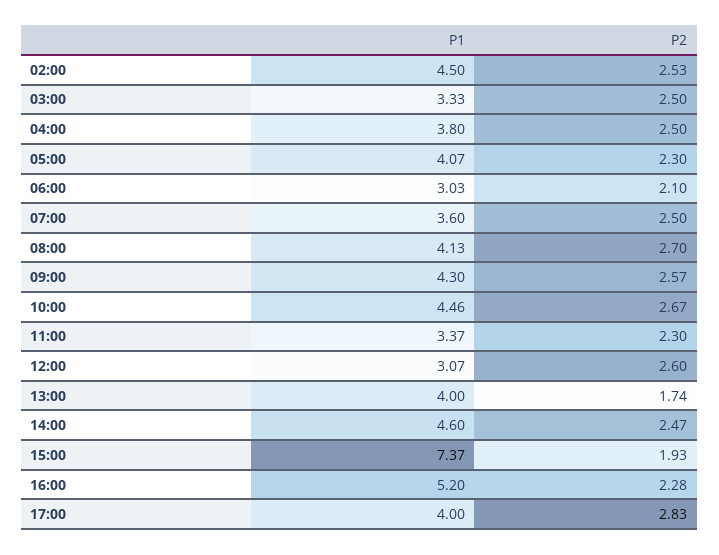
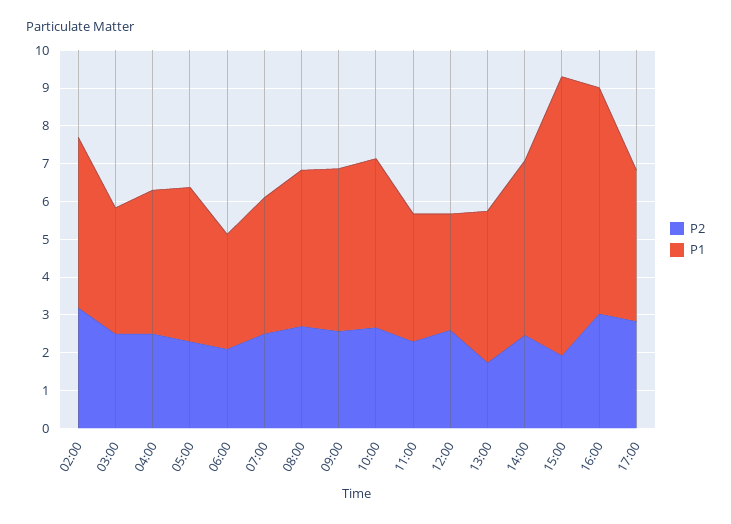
  {
    "P1": {
      "02:00": 4.5,
      "03:00": 3.33,
      "04:00": 3.8,
      "05:00": 4.07,
      "06:00": 3.03,
      "07:00": 3.6,
      "08:00": 4.13,
      "09:00": 4.3,
      "10:00": 4.46,
      "11:00": 3.37,
      "12:00": 3.07,
      "13:00": 4,
      "14:00": 4.6,
      "15:00": 7.37,
-     "16:00": 5.2,
+     "16:00": 6,
      "17:00": 4
    },
    "P2": {
-     "02:00": 2.53,
+     "02:00": 3.25,
      "03:00": 2.5,
      "04:00": 2.5,
      "05:00": 2.3,
      "06:00": 2.1,
      "07:00": 2.5,
      "08:00": 2.7,
      "09:00": 2.57,
      "10:00": 2.67,
      "11:00": 2.3,
      "12:00": 2.6,
      "13:00": 1.74,
      "14:00": 2.47,
      "15:00": 1.93,
-     "16:00": 2.28,
+     "16:00": 3,
      "17:00": 2.83
    }
  }

